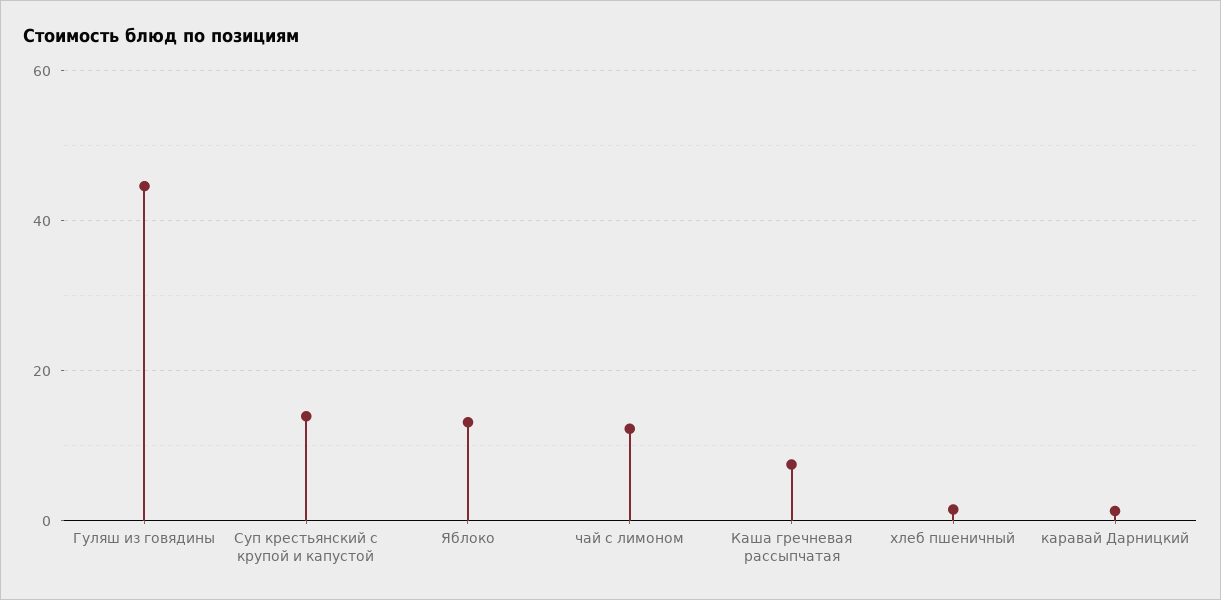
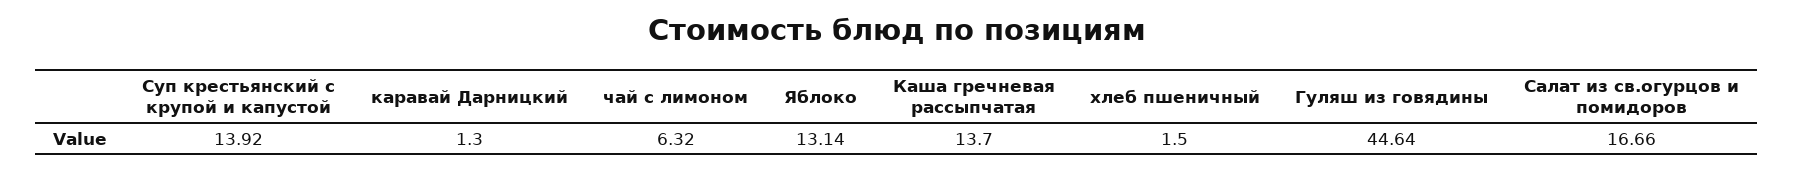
  {
    "Гуляш из говядины": 44.64,
    "Суп крестьянский с крупой и капустой": 13.92,
    "Яблоко": 13.14,
-   "чай с лимоном": 12,
+   "чай с лимоном": 6.32,
-   "Каша гречневая рассыпчатая": 8,
+   "Каша гречневая рассыпчатая": 13.7,
    "хлеб пшеничный": 1.5,
-   "каравай Дарницкий": 1.3
+   "каравай Дарницкий": 1.3,
+   "Салат из св.огурцов и помидоров": 16.66
  }

